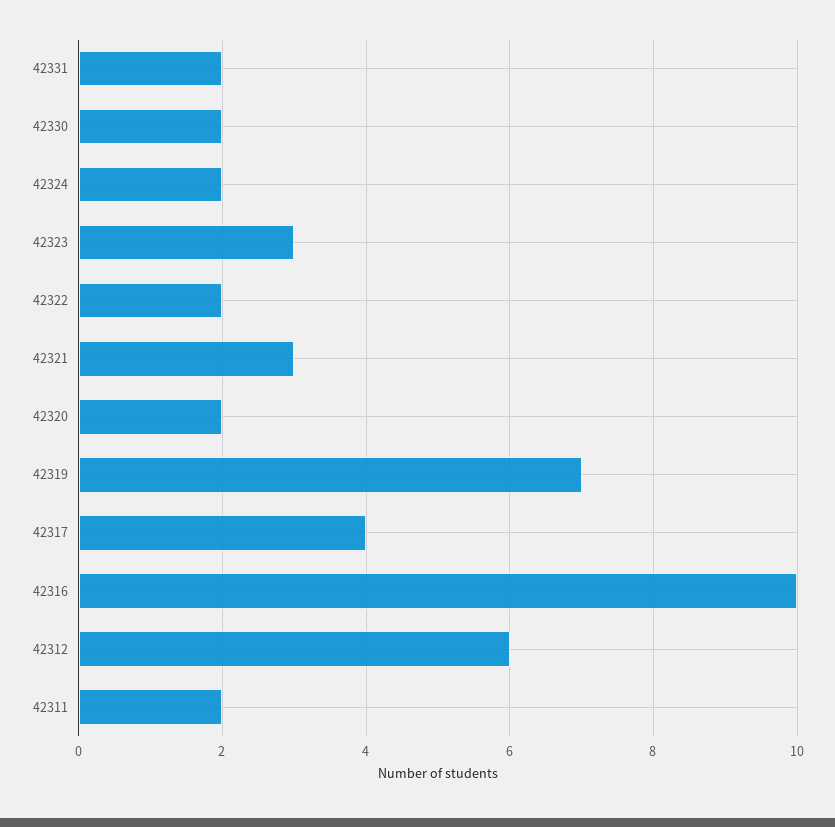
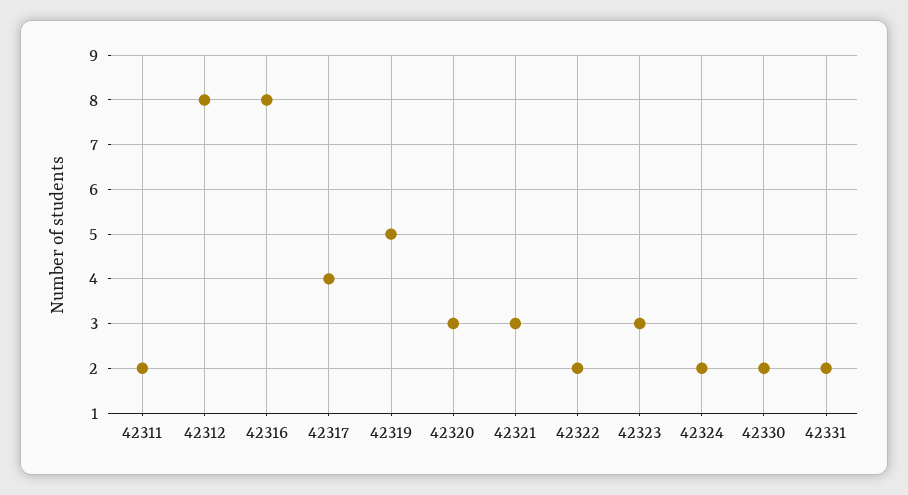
  {
    "42331": 2,
    "42330": 2,
    "42324": 2,
    "42323": 3,
    "42322": 2,
    "42321": 3,
-   "42320": 2,
+   "42320": 3,
-   "42319": 7,
+   "42319": 5,
    "42317": 4,
-   "42316": 10,
+   "42316": 8,
-   "42312": 6,
+   "42312": 8,
    "42311": 2
  }

